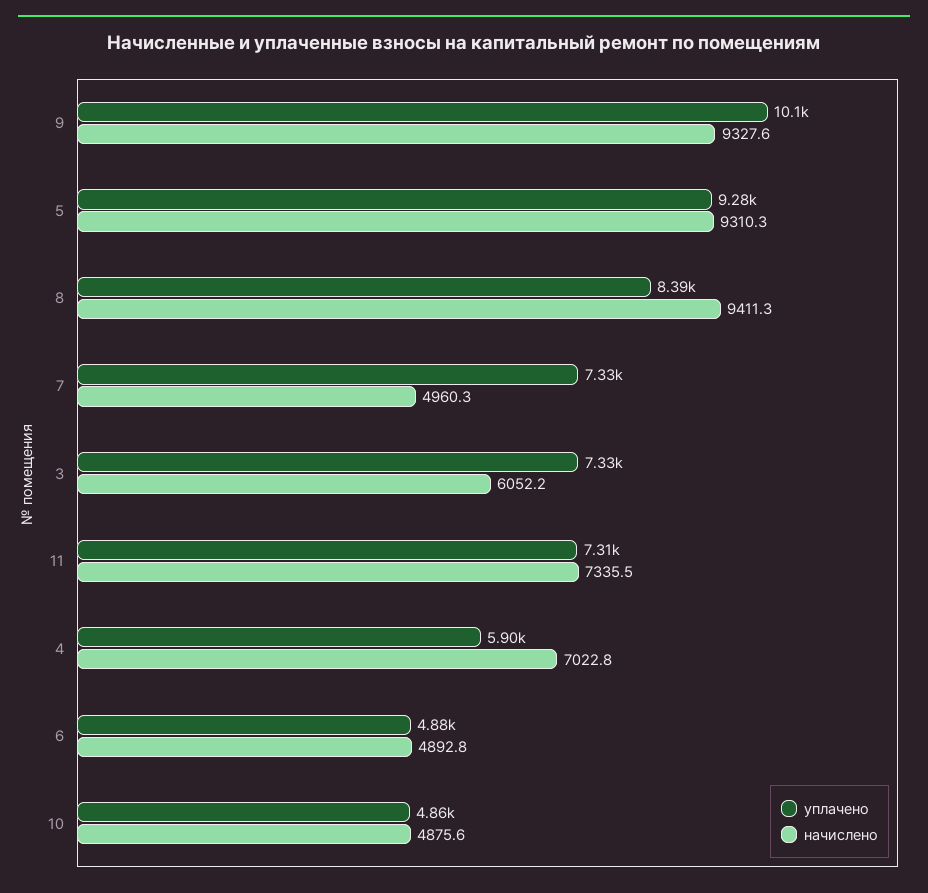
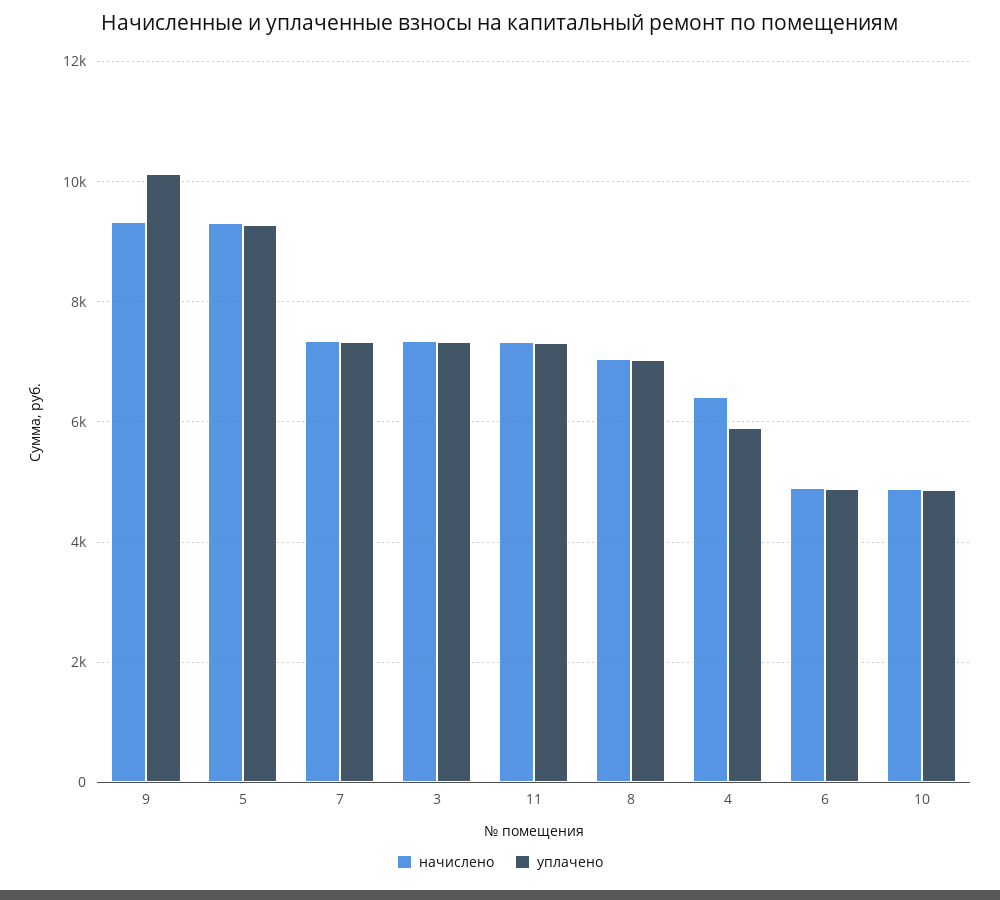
  {
    "уплачено": {
      "9": 10100,
      "5": 9280,
-     "8": 8390,
+     "8": 7000,
      "7": 7330,
      "3": 7330,
      "11": 7310,
      "4": 5900,
      "6": 4880,
      "10": 4860
    },
    "начислено": {
      "9": 9327.6,
      "5": 9310.3,
-     "8": 9411.3,
+     "8": 7000,
-     "7": 4960.3,
+     "7": 7400,
-     "3": 6052.2,
+     "3": 7400,
      "11": 7335.5,
-     "4": 7022.8,
+     "4": 6400,
      "6": 4892.8,
      "10": 4875.6
    }
  }

